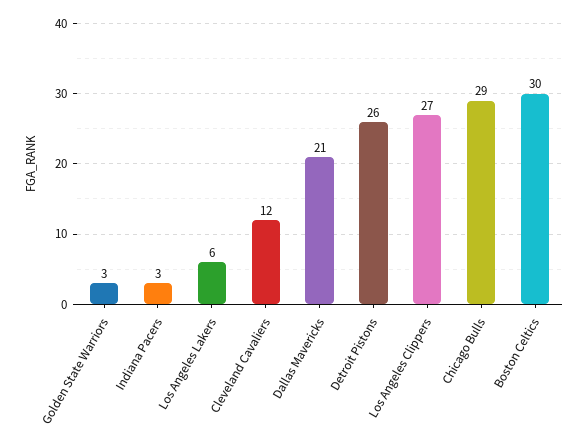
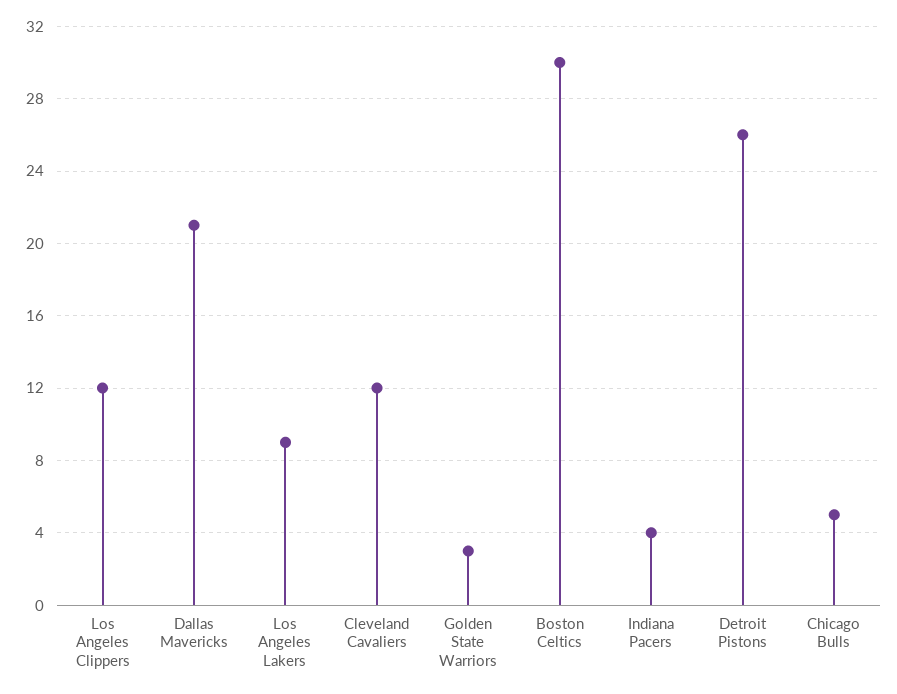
  {
    "Golden State Warriors": 3,
-   "Indiana Pacers": 3,
+   "Indiana Pacers": 4,
-   "Los Angeles Lakers": 6,
+   "Los Angeles Lakers": 9,
    "Cleveland Cavaliers": 12,
    "Dallas Mavericks": 21,
    "Detroit Pistons": 26,
-   "Los Angeles Clippers": 27,
+   "Los Angeles Clippers": 12,
-   "Chicago Bulls": 29,
+   "Chicago Bulls": 5,
    "Boston Celtics": 30
  }

